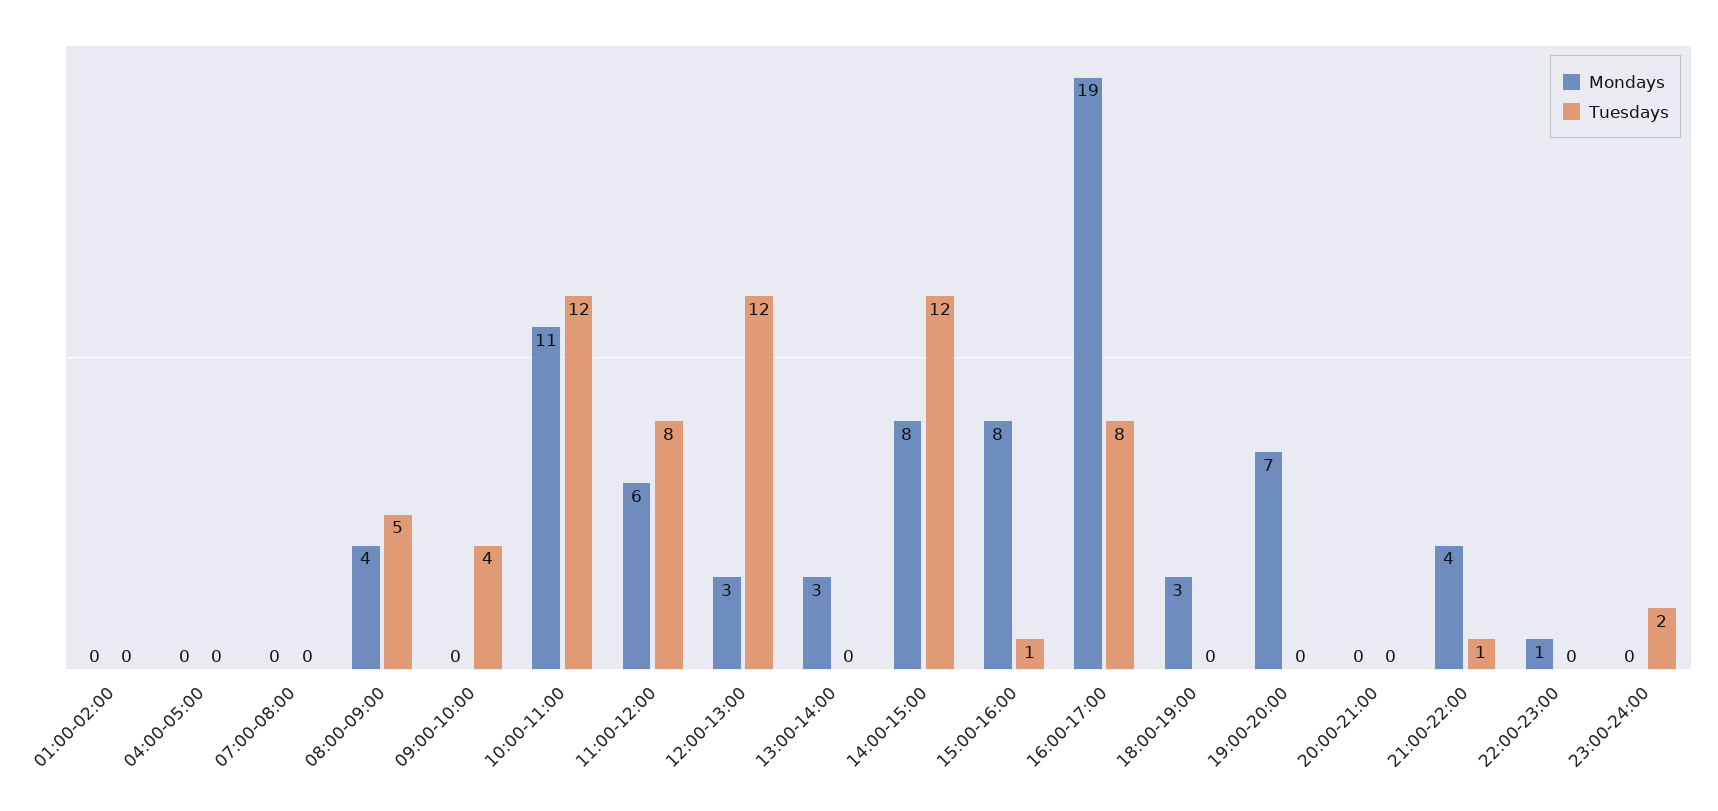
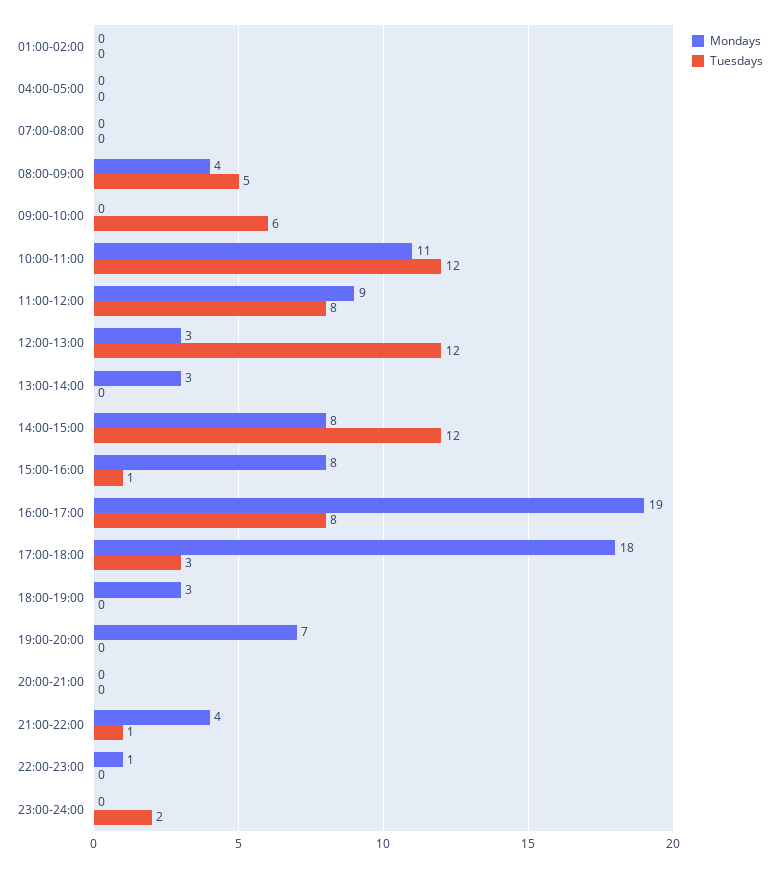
  {
    "Mondays": {
      "01:00-02:00": 0,
      "04:00-05:00": 0,
      "07:00-08:00": 0,
      "08:00-09:00": 4,
      "09:00-10:00": 0,
      "10:00-11:00": 11,
-     "11:00-12:00": 6,
+     "11:00-12:00": 9,
      "12:00-13:00": 3,
      "13:00-14:00": 3,
      "14:00-15:00": 8,
      "15:00-16:00": 8,
      "16:00-17:00": 19,
      "18:00-19:00": 3,
      "19:00-20:00": 7,
      "20:00-21:00": 0,
      "21:00-22:00": 4,
      "22:00-23:00": 1,
-     "23:00-24:00": 0
+     "23:00-24:00": 0,
+     "17:00-18:00": 18
    },
    "Tuesdays": {
      "01:00-02:00": 0,
      "04:00-05:00": 0,
      "07:00-08:00": 0,
      "08:00-09:00": 5,
-     "09:00-10:00": 4,
+     "09:00-10:00": 6,
      "10:00-11:00": 12,
      "11:00-12:00": 8,
      "12:00-13:00": 12,
      "13:00-14:00": 0,
      "14:00-15:00": 12,
      "15:00-16:00": 1,
      "16:00-17:00": 8,
      "18:00-19:00": 0,
      "19:00-20:00": 0,
      "20:00-21:00": 0,
      "21:00-22:00": 1,
      "22:00-23:00": 0,
-     "23:00-24:00": 2
+     "23:00-24:00": 2,
+     "17:00-18:00": 3
    }
  }

